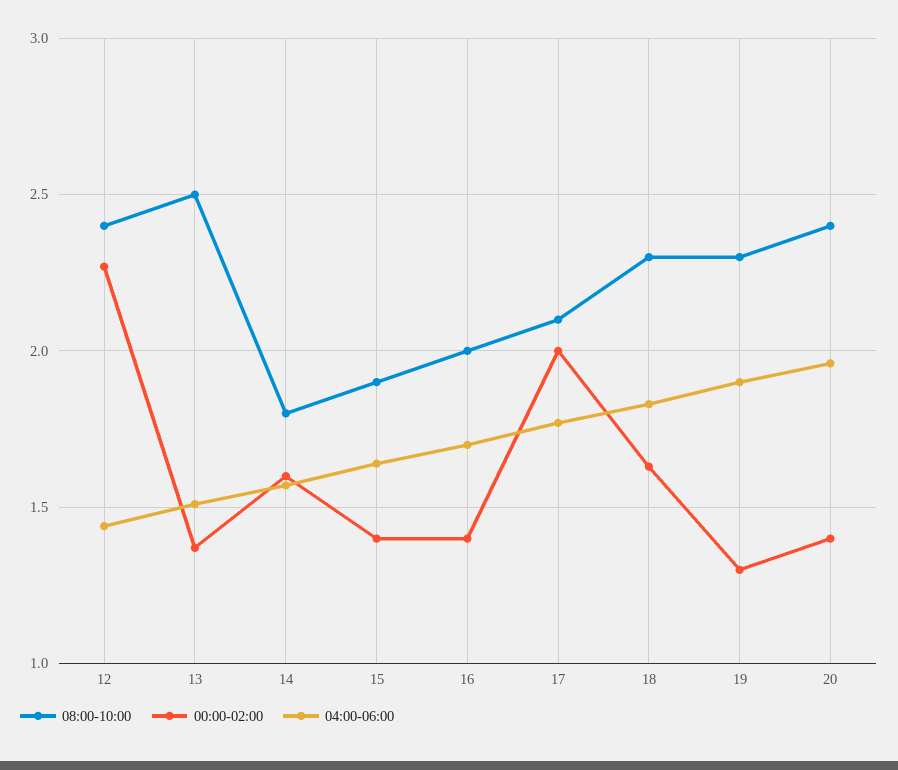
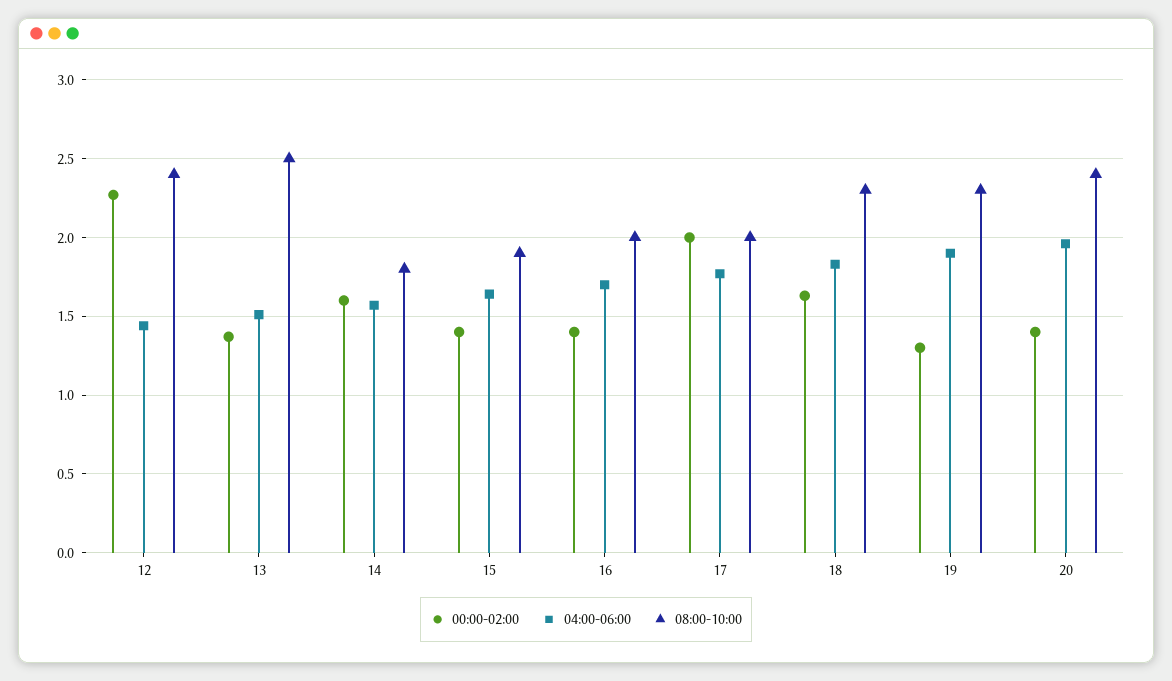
  {
    "08:00-10:00": {
      "12": 2.4,
      "13": 2.5,
      "14": 1.8,
      "15": 1.9,
      "16": 2,
-     "17": 2.1,
+     "17": 2,
      "18": 2.3,
      "19": 2.3,
      "20": 2.4
    },
    "00:00-02:00": {
      "12": 2.25,
      "13": 1.35,
      "14": 1.6,
      "15": 1.4,
      "16": 1.4,
      "17": 2,
      "18": 1.65,
      "19": 1.3,
      "20": 1.4
    },
    "04:00-06:00": {
      "12": 1.45,
      "13": 1.5,
      "14": 1.55,
      "15": 1.65,
      "16": 1.7,
      "17": 1.75,
      "18": 1.85,
      "19": 1.9,
      "20": 1.95
    }
  }

